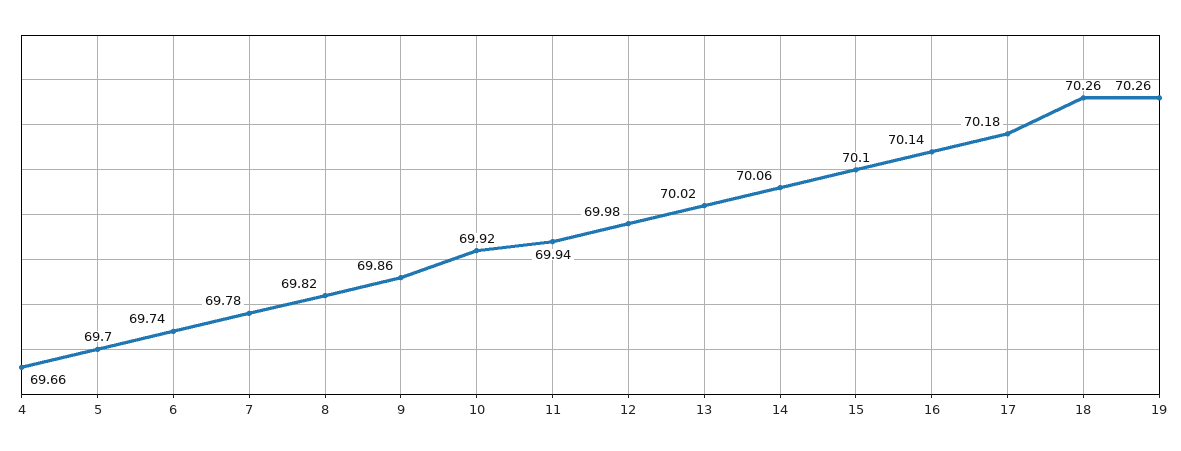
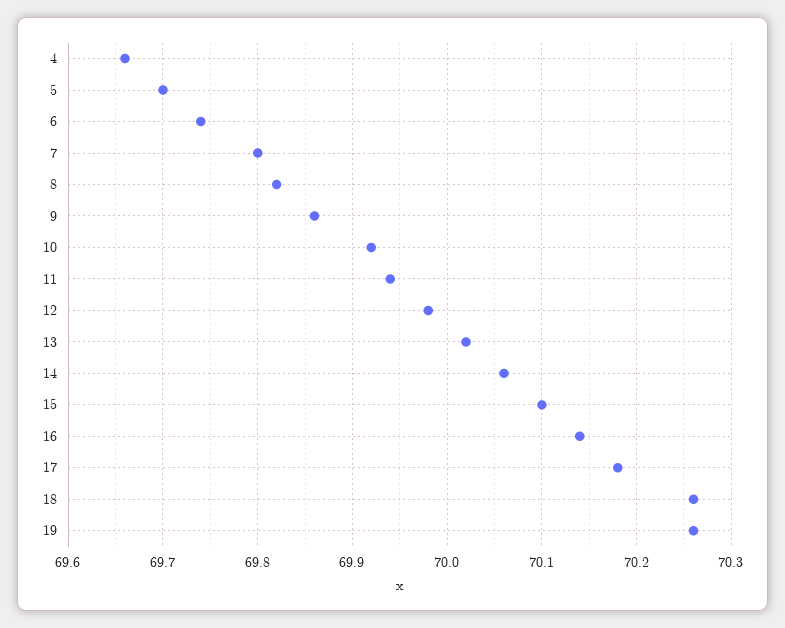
  {
    "4": 69.66,
    "5": 69.7,
    "6": 69.74,
-   "7": 69.78,
+   "7": 69.8,
    "8": 69.82,
    "9": 69.86,
    "10": 69.92,
    "11": 69.94,
    "12": 69.98,
    "13": 70.02,
    "14": 70.06,
    "15": 70.1,
    "16": 70.14,
    "17": 70.18,
    "18": 70.26,
    "19": 70.26
  }

